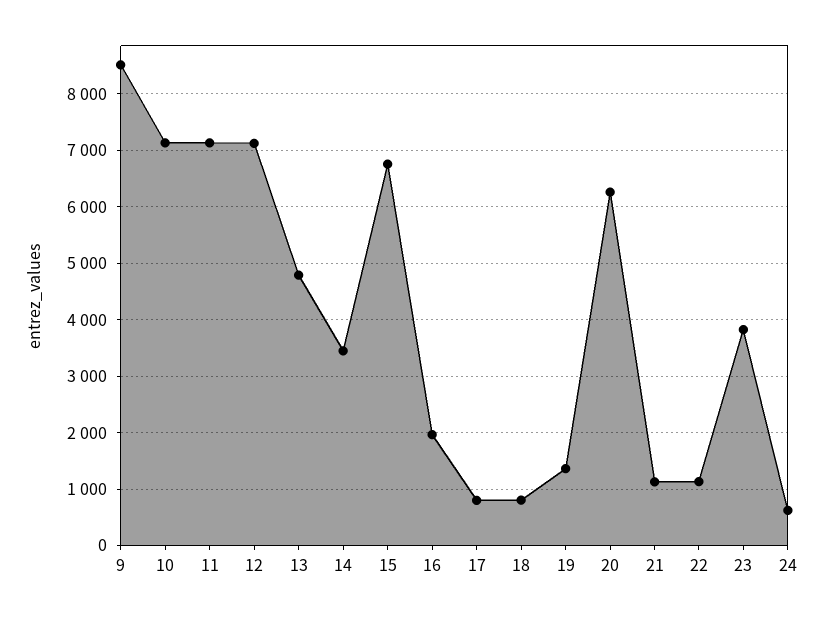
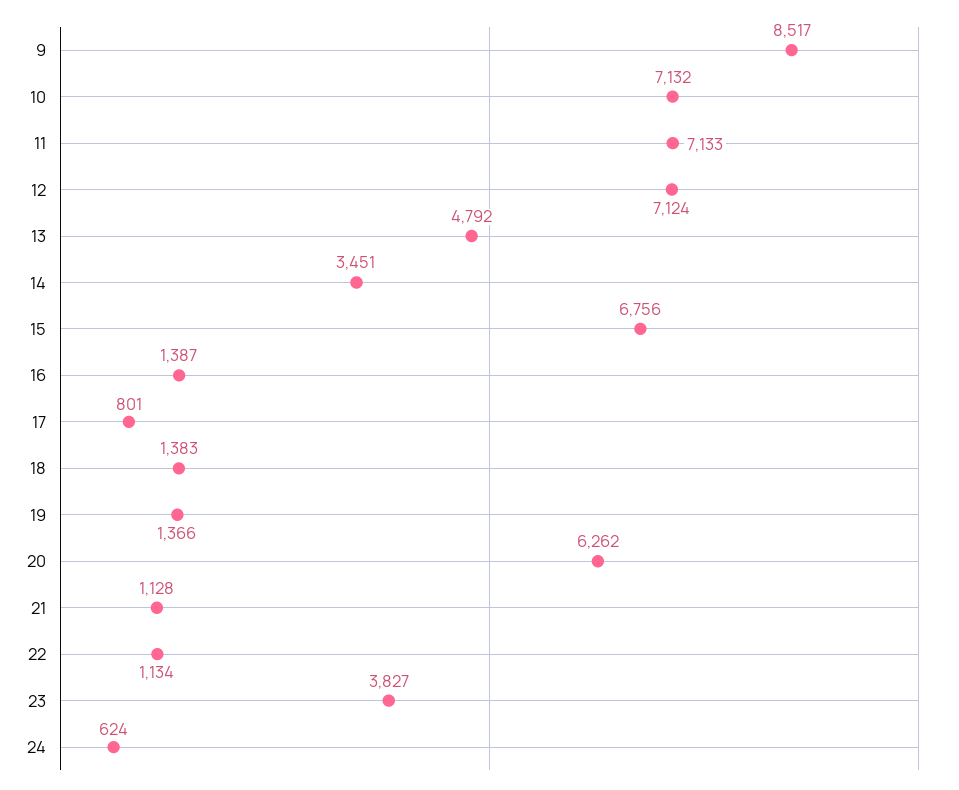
  {
    "9": 8517,
    "10": 7132,
    "11": 7133,
    "12": 7124,
    "13": 4792,
    "14": 3451,
    "15": 6756,
-   "16": 2000,
+   "16": 1387,
    "17": 801,
-   "18": 800,
+   "18": 1383,
    "19": 1366,
    "20": 6262,
    "21": 1128,
    "22": 1134,
    "23": 3827,
    "24": 624
  }

